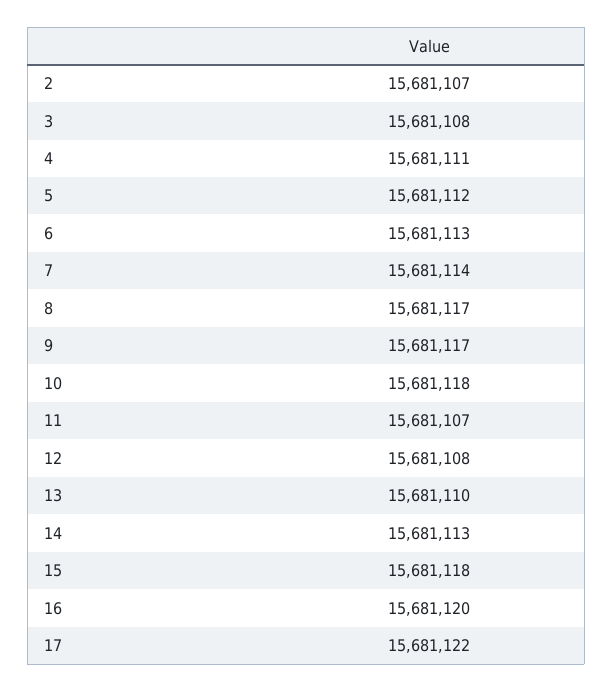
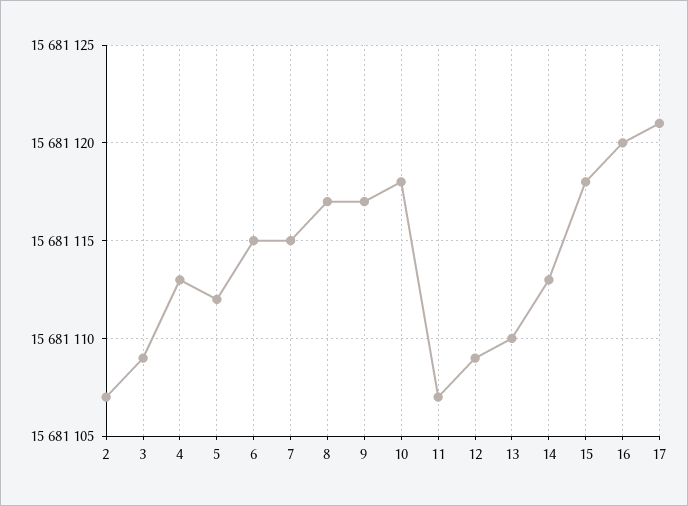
  {
    "2": 15681107,
-   "3": 15681108,
+   "3": 15681109,
-   "4": 15681111,
+   "4": 15681113,
    "5": 15681112,
-   "6": 15681113,
+   "6": 15681115,
-   "7": 15681114,
+   "7": 15681115,
    "8": 15681117,
    "9": 15681117,
    "10": 15681118,
    "11": 15681107,
-   "12": 15681108,
+   "12": 15681109,
    "13": 15681110,
    "14": 15681113,
    "15": 15681118,
    "16": 15681120,
-   "17": 15681122
+   "17": 15681121
  }

